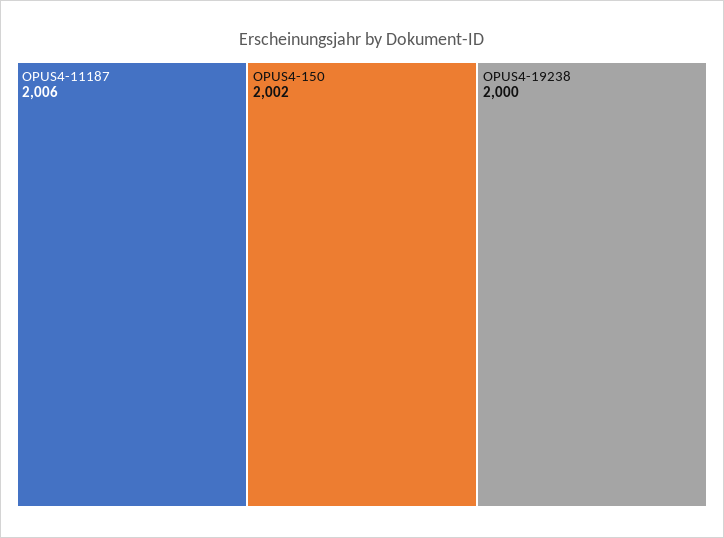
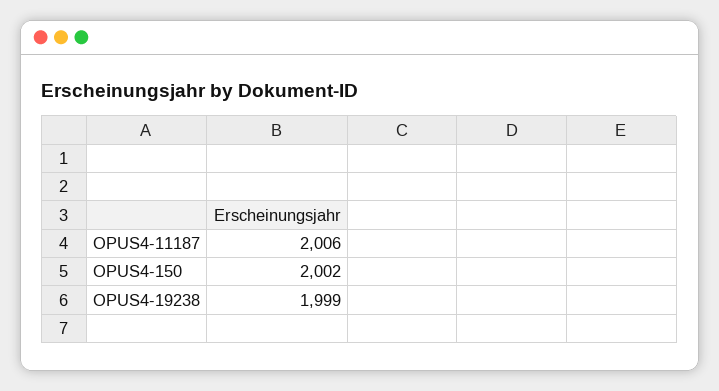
  {
    "OPUS4-11187": 2006,
    "OPUS4-150": 2002,
-   "OPUS4-19238": 2000
+   "OPUS4-19238": 1999
  }

